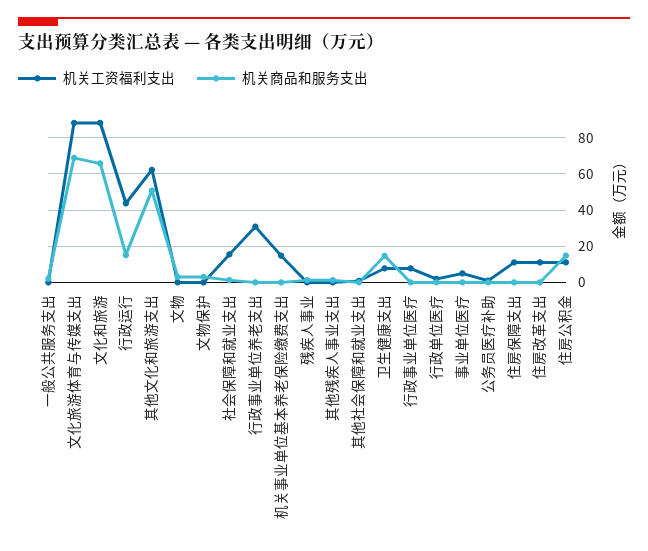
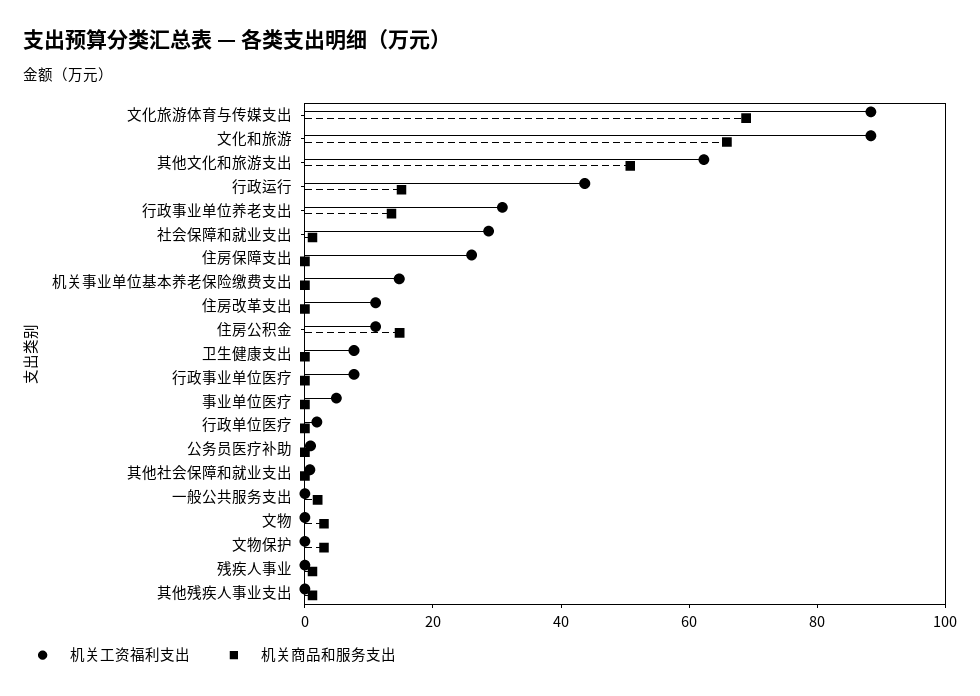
  {
    "机关工资福利支出": {
      "一般公共服务支出": 0,
      "文化旅游体育与传媒支出": 90,
      "文化和旅游": 90,
      "行政运行": 45,
      "其他文化和旅游支出": 60,
      "文物": 0,
      "文物保护": 0,
-     "社会保障和就业支出": 15,
+     "社会保障和就业支出": 30,
      "行政事业单位养老支出": 30,
      "机关事业单位基本养老保险缴费支出": 15,
      "残疾人事业": 0,
      "其他残疾人事业支出": 0,
      "其他社会保障和就业支出": 0,
      "卫生健康支出": 10,
      "行政事业单位医疗": 10,
      "行政单位医疗": 0,
      "事业单位医疗": 5,
      "公务员医疗补助": 0,
-     "住房保障支出": 10,
+     "住房保障支出": 25,
      "住房改革支出": 10,
      "住房公积金": 10
    },
    "机关商品和服务支出": {
      "一般公共服务支出": 0,
      "文化旅游体育与传媒支出": 70,
      "文化和旅游": 65,
      "行政运行": 15,
      "其他文化和旅游支出": 50,
      "文物": 5,
      "文物保护": 5,
      "社会保障和就业支出": 0,
-     "行政事业单位养老支出": 0,
+     "行政事业单位养老支出": 15,
      "机关事业单位基本养老保险缴费支出": 0,
      "残疾人事业": 0,
      "其他残疾人事业支出": 0,
      "其他社会保障和就业支出": 0,
-     "卫生健康支出": 15,
+     "卫生健康支出": 0,
      "行政事业单位医疗": 0,
      "行政单位医疗": 0,
      "事业单位医疗": 0,
      "公务员医疗补助": 0,
      "住房保障支出": 0,
      "住房改革支出": 0,
      "住房公积金": 15
    }
  }

